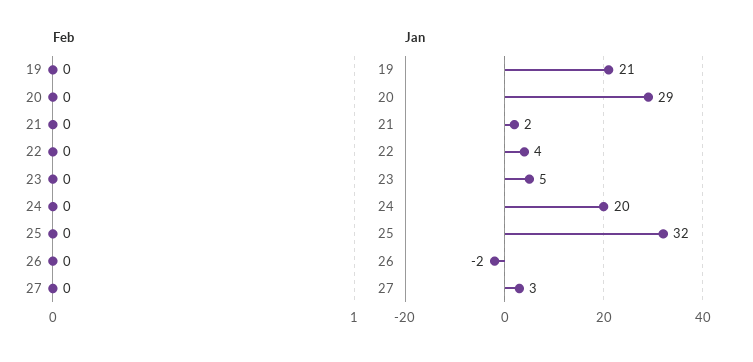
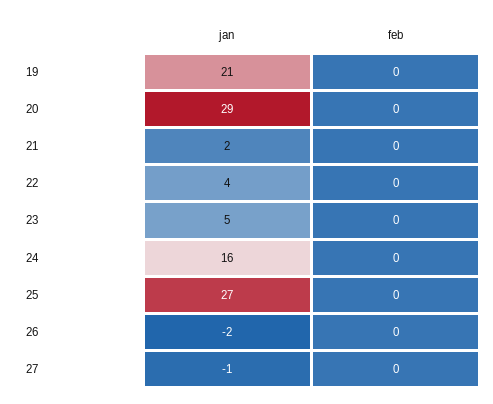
  {
    "Feb": {
      "19": 0,
      "20": 0,
      "21": 0,
      "22": 0,
      "23": 0,
      "24": 0,
      "25": 0,
      "26": 0,
      "27": 0
    },
    "Jan": {
      "19": 21,
      "20": 29,
      "21": 2,
      "22": 4,
      "23": 5,
-     "24": 20,
+     "24": 16,
-     "25": 32,
+     "25": 27,
      "26": -2,
-     "27": 3
+     "27": -1
    }
  }

